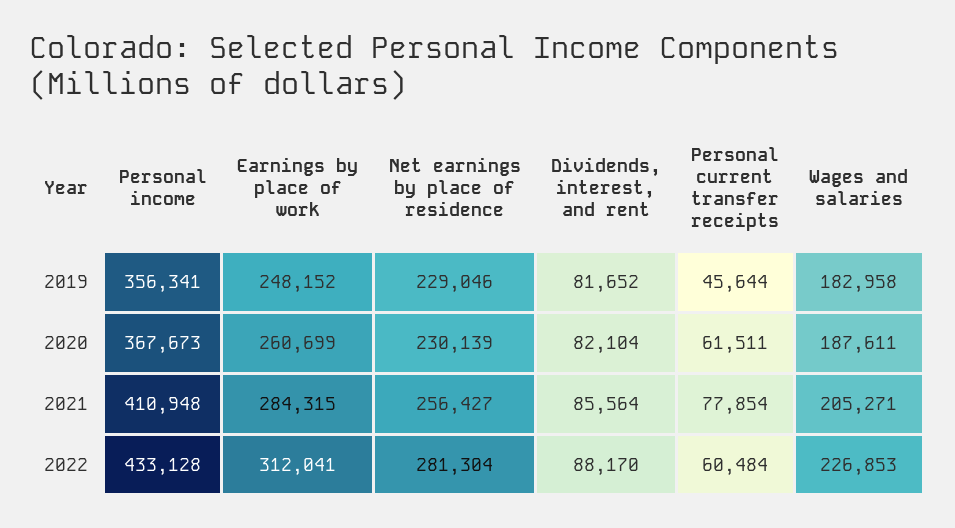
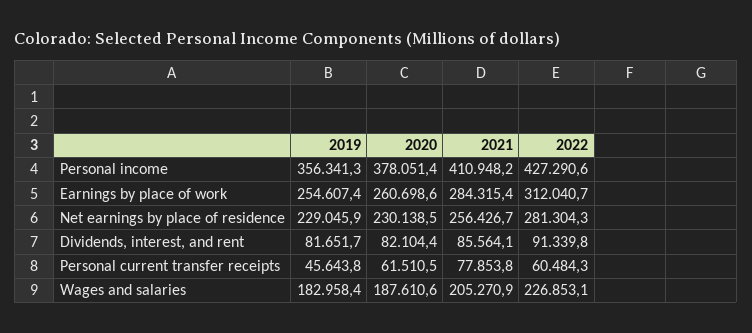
  {
    "Personal income": {
      "2019": 356341.3,
-     "2020": 367673,
+     "2020": 378051.4,
      "2021": 410948.2,
-     "2022": 433128
+     "2022": 427290.6
    },
    "Earnings by place of work": {
-     "2019": 248152,
+     "2019": 254607.4,
      "2020": 260698.6,
      "2021": 284315.4,
      "2022": 312040.7
    },
    "Net earnings by place of residence": {
      "2019": 229045.9,
      "2020": 230138.5,
      "2021": 256426.7,
      "2022": 281304.3
    },
    "Dividends, interest, and rent": {
      "2019": 81651.7,
      "2020": 82104.4,
      "2021": 85564.1,
-     "2022": 88170
+     "2022": 91339.8
    },
    "Personal current transfer receipts": {
      "2019": 45643.8,
      "2020": 61510.5,
      "2021": 77853.8,
      "2022": 60484.3
    },
    "Wages and salaries": {
      "2019": 182958.4,
      "2020": 187610.6,
      "2021": 205270.9,
      "2022": 226853.1
    }
  }

